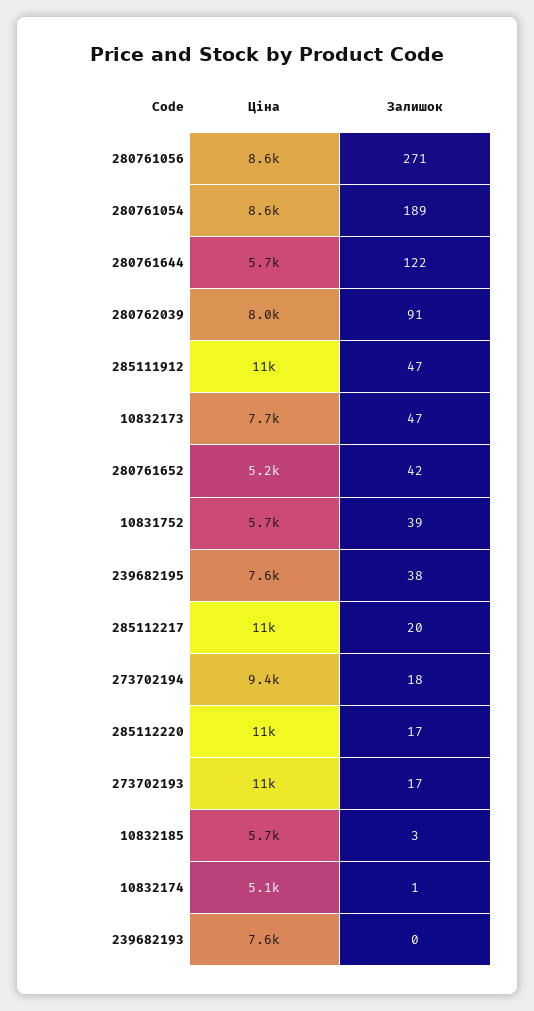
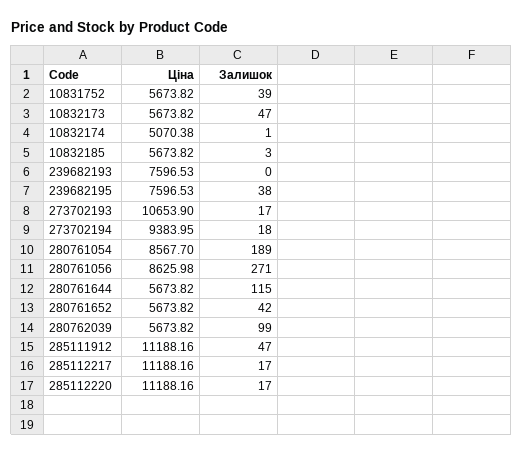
  {
    "Ціна": {
      "280761056": 8625.98,
      "280761054": 8567.7,
      "280761644": 5673.82,
-     "280762039": 8000,
+     "280762039": 5673.82,
      "285111912": 11188.16,
-     "10832173": 7700,
+     "10832173": 5673.82,
-     "280761652": 5200,
+     "280761652": 5673.82,
      "10831752": 5673.82,
      "239682195": 7596.53,
      "285112217": 11188.16,
      "273702194": 9383.95,
      "285112220": 11188.16,
      "273702193": 10653.9,
      "10832185": 5673.82,
      "10832174": 5070.38,
      "239682193": 7596.53
    },
    "Залишок": {
      "280761056": 271,
      "280761054": 189,
-     "280761644": 122,
+     "280761644": 115,
-     "280762039": 91,
+     "280762039": 99,
      "285111912": 47,
      "10832173": 47,
      "280761652": 42,
      "10831752": 39,
      "239682195": 38,
-     "285112217": 20,
+     "285112217": 17,
      "273702194": 18,
      "285112220": 17,
      "273702193": 17,
      "10832185": 3,
      "10832174": 1,
      "239682193": 0
    }
  }

